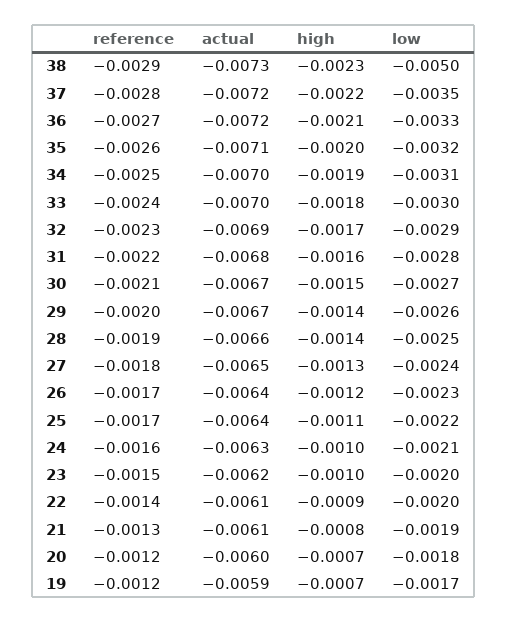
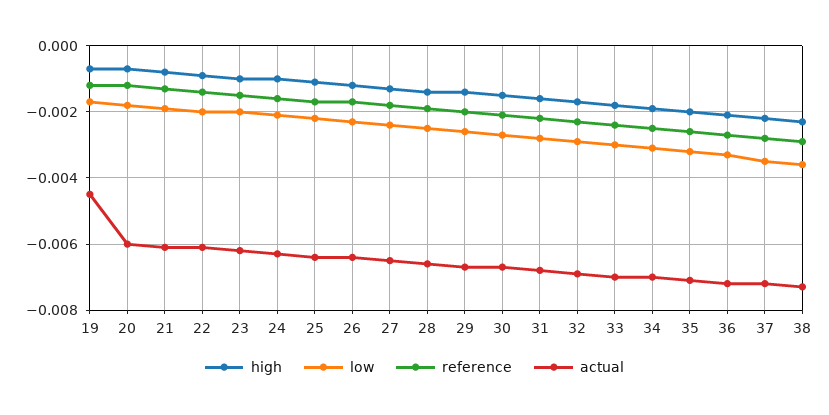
  {
    "reference": {
      "38": -0.0029,
      "37": -0.0028,
      "36": -0.0027,
      "35": -0.0026,
      "34": -0.0025,
      "33": -0.0024,
      "32": -0.0023,
      "31": -0.0022,
      "30": -0.0021,
      "29": -0.002,
      "28": -0.0019,
      "27": -0.0018,
      "26": -0.0017,
      "25": -0.0017,
      "24": -0.0016,
      "23": -0.0015,
      "22": -0.0014,
      "21": -0.0013,
      "20": -0.0012,
      "19": -0.0012
    },
    "actual": {
      "38": -0.0073,
      "37": -0.0072,
      "36": -0.0072,
      "35": -0.0071,
      "34": -0.007,
      "33": -0.007,
      "32": -0.0069,
      "31": -0.0068,
      "30": -0.0067,
      "29": -0.0067,
      "28": -0.0066,
      "27": -0.0065,
      "26": -0.0064,
      "25": -0.0064,
      "24": -0.0063,
      "23": -0.0062,
      "22": -0.0061,
      "21": -0.0061,
      "20": -0.006,
-     "19": -0.0059
+     "19": -0.0045
    },
    "high": {
      "38": -0.0023,
      "37": -0.0022,
      "36": -0.0021,
      "35": -0.002,
      "34": -0.0019,
      "33": -0.0018,
      "32": -0.0017,
      "31": -0.0016,
      "30": -0.0015,
      "29": -0.0014,
      "28": -0.0014,
      "27": -0.0013,
      "26": -0.0012,
      "25": -0.0011,
      "24": -0.001,
      "23": -0.001,
      "22": -0.0009,
      "21": -0.0008,
      "20": -0.0007,
      "19": -0.0007
    },
    "low": {
-     "38": -0.005,
+     "38": -0.0035,
      "37": -0.0035,
      "36": -0.0033,
      "35": -0.0032,
      "34": -0.0031,
      "33": -0.003,
      "32": -0.0029,
      "31": -0.0028,
      "30": -0.0027,
      "29": -0.0026,
      "28": -0.0025,
      "27": -0.0024,
      "26": -0.0023,
      "25": -0.0022,
      "24": -0.0021,
      "23": -0.002,
      "22": -0.002,
      "21": -0.0019,
      "20": -0.0018,
      "19": -0.0017
    }
  }

